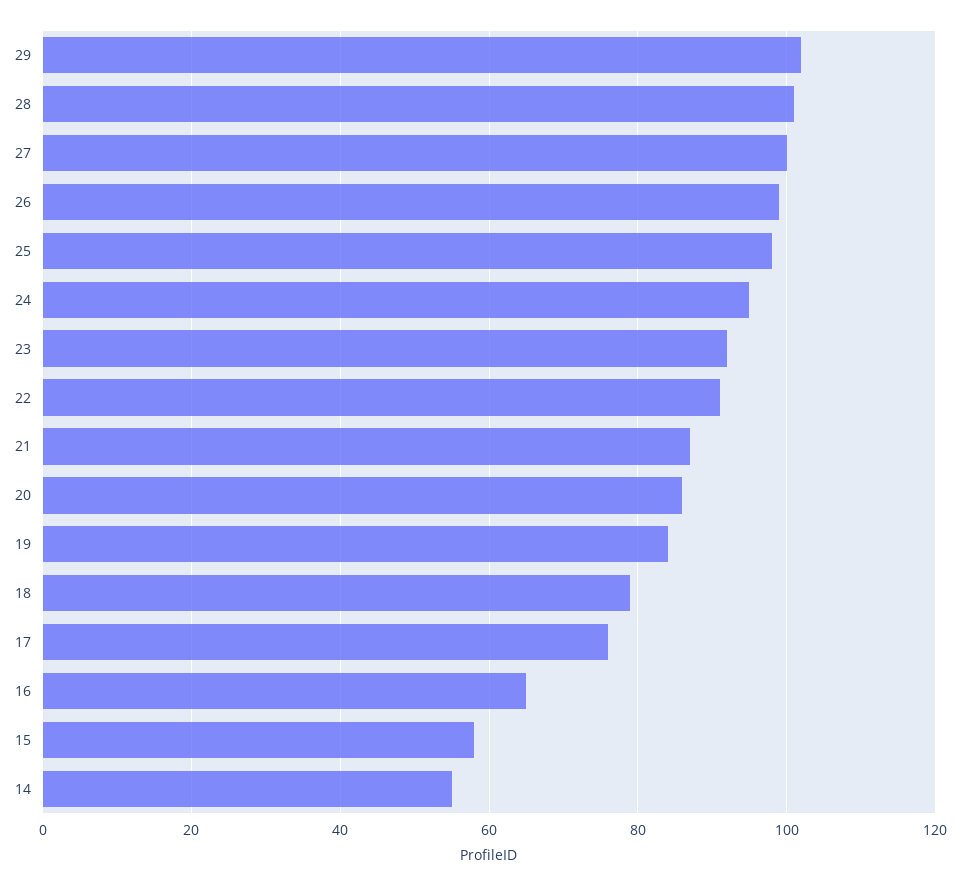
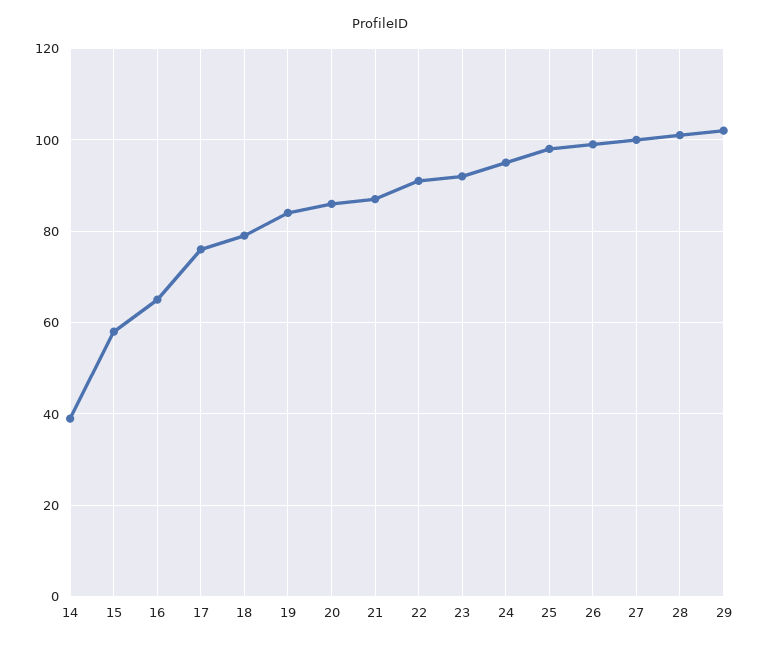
  {
    "29": 100,
    "28": 100,
    "27": 100,
    "26": 100,
    "25": 100,
    "24": 95,
    "23": 90,
    "22": 90,
    "21": 85,
    "20": 85,
    "19": 85,
    "18": 80,
    "17": 75,
    "16": 65,
    "15": 60,
-   "14": 55
+   "14": 40
  }

